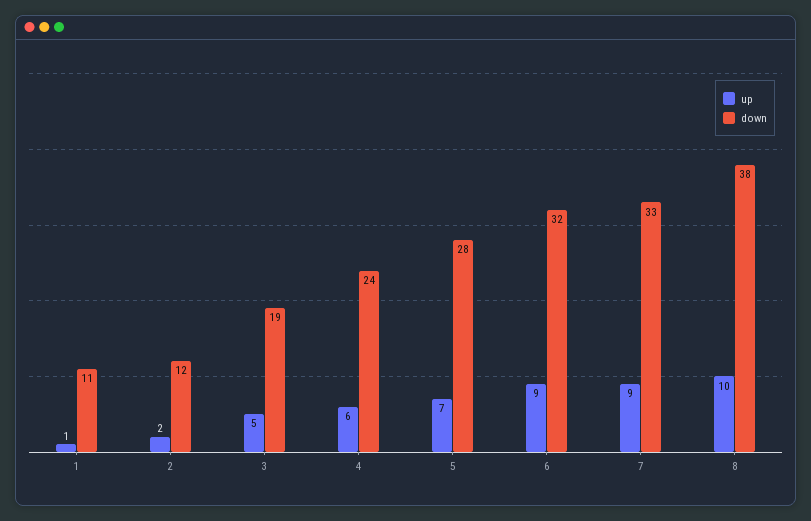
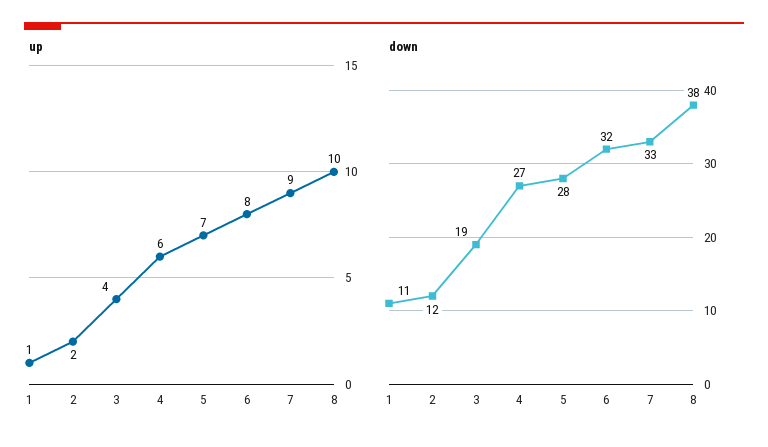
  {
    "up": {
      "1": 1,
      "2": 2,
-     "3": 5,
+     "3": 4,
      "4": 6,
      "5": 7,
-     "6": 9,
+     "6": 8,
      "7": 9,
      "8": 10
    },
    "down": {
      "1": 11,
      "2": 12,
      "3": 19,
-     "4": 24,
+     "4": 27,
      "5": 28,
      "6": 32,
      "7": 33,
      "8": 38
    }
  }

